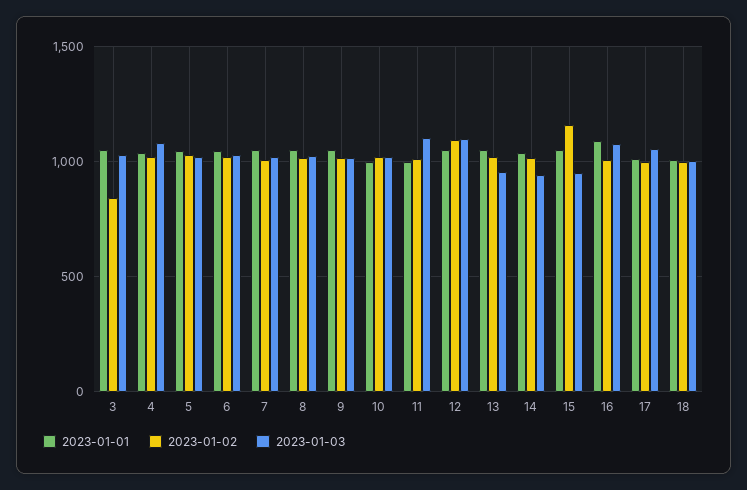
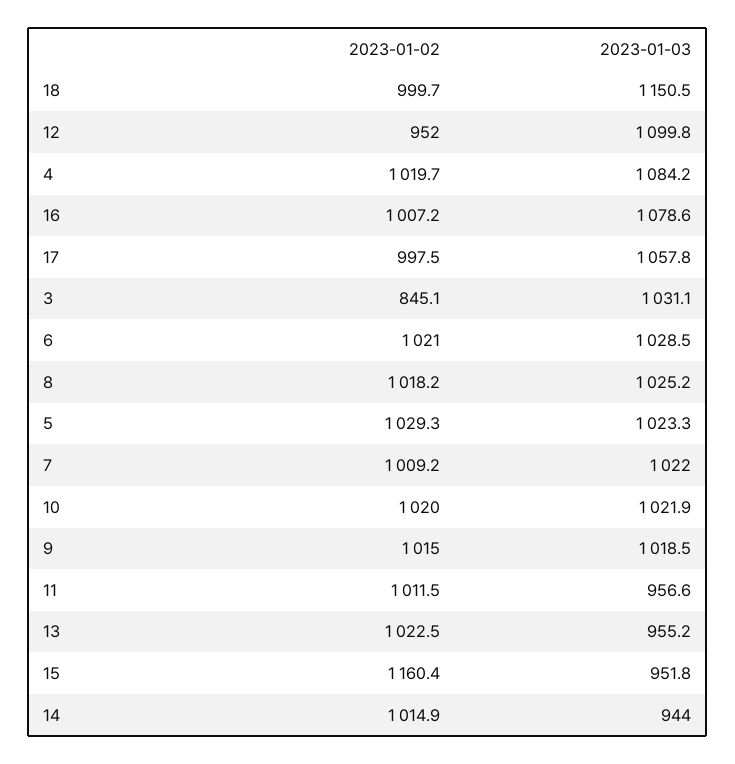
  {
-   "2023-01-01": {
-     "3": 1050,
-     "4": 1050,
-     "5": 1050,
-     "6": 1050,
-     "7": 1050,
-     "8": 1050,
-     "9": 1050,
-     "10": 1000,
-     "11": 1000,
-     "12": 1050,
-     "13": 1050,
-     "14": 1050,
-     "15": 1050,
-     "16": 1100,
-     "17": 1000,
-     "18": 1000
-   },
    "2023-01-02": {
      "3": 845.1,
      "4": 1019.7,
      "5": 1029.3,
      "6": 1021,
      "7": 1009.2,
      "8": 1018.2,
      "9": 1015,
      "10": 1020,
      "11": 1011.5,
-     "12": 1100,
+     "12": 952,
      "13": 1022.5,
      "14": 1014.9,
      "15": 1160.4,
      "16": 1007.2,
      "17": 997.5,
      "18": 999.7
    },
    "2023-01-03": {
      "3": 1031.1,
      "4": 1084.2,
      "5": 1023.3,
      "6": 1028.5,
      "7": 1022,
      "8": 1025.2,
      "9": 1018.5,
      "10": 1021.9,
-     "11": 1100,
+     "11": 956.6,
      "12": 1099.8,
      "13": 955.2,
      "14": 944,
      "15": 951.8,
      "16": 1078.6,
      "17": 1057.8,
-     "18": 1000
+     "18": 1150.5
    }
  }

